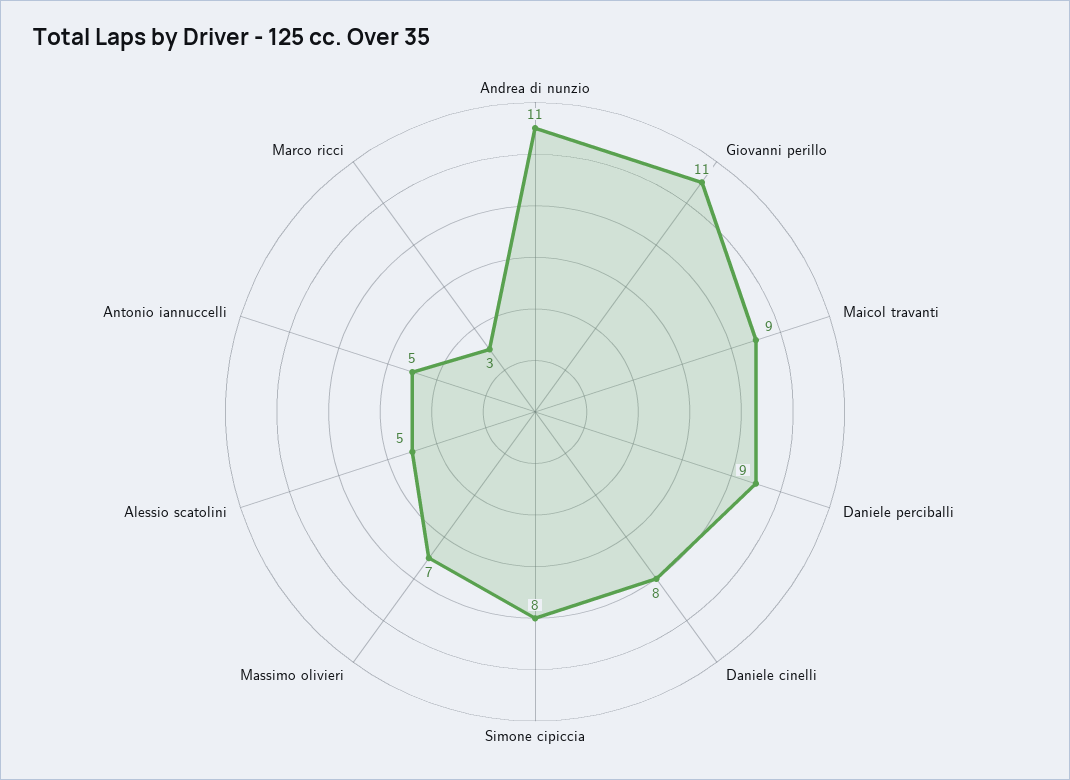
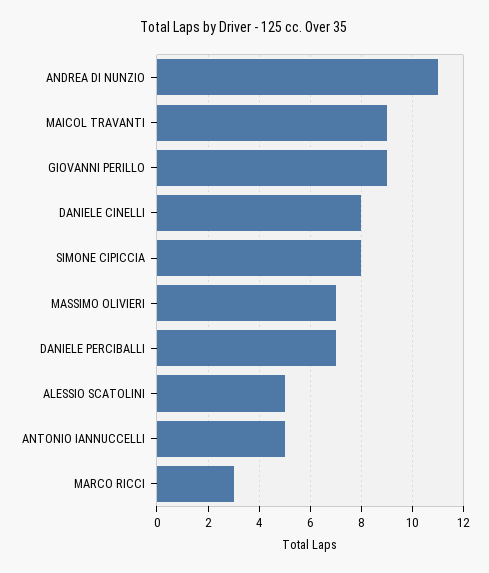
  {
    "Andrea di nunzio": 11,
-   "Giovanni perillo": 11,
+   "Giovanni perillo": 9,
    "Maicol travanti": 9,
-   "Daniele perciballi": 9,
+   "Daniele perciballi": 7,
    "Daniele cinelli": 8,
    "Simone cipiccia": 8,
    "Massimo olivieri": 7,
    "Alessio scatolini": 5,
    "Antonio iannuccelli": 5,
    "Marco ricci": 3
  }

